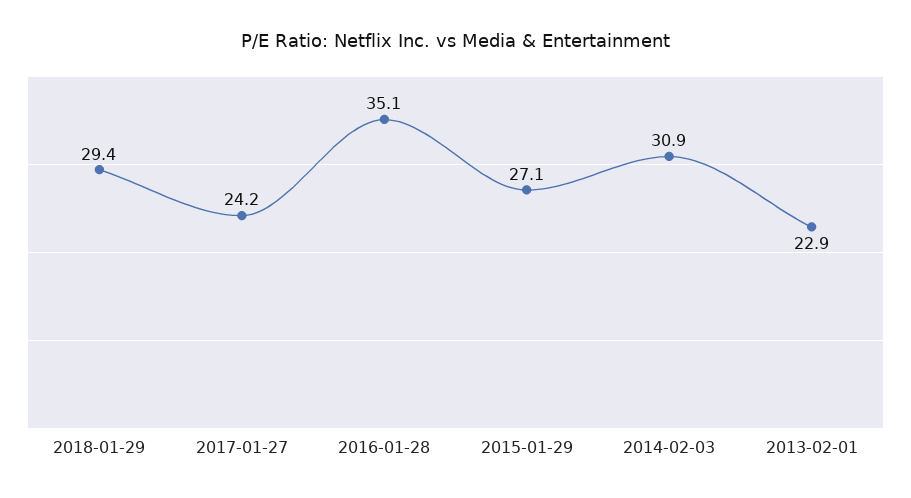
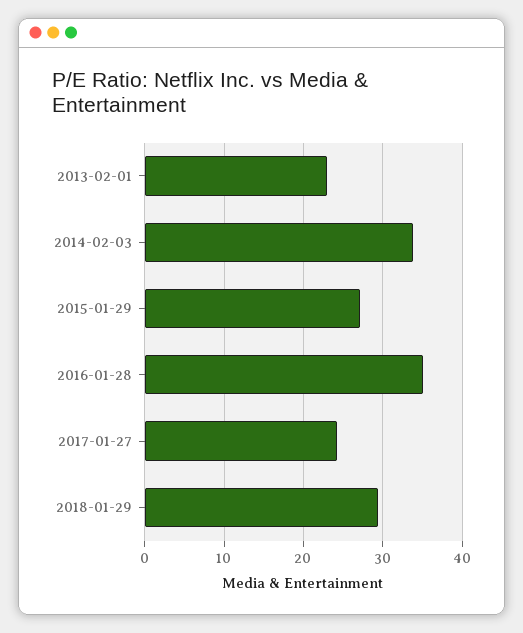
  {
    "2018-01-29": 29.4,
    "2017-01-27": 24.2,
    "2016-01-28": 35.1,
    "2015-01-29": 27.1,
-   "2014-02-03": 30.9,
+   "2014-02-03": 34,
    "2013-02-01": 22.9
  }

